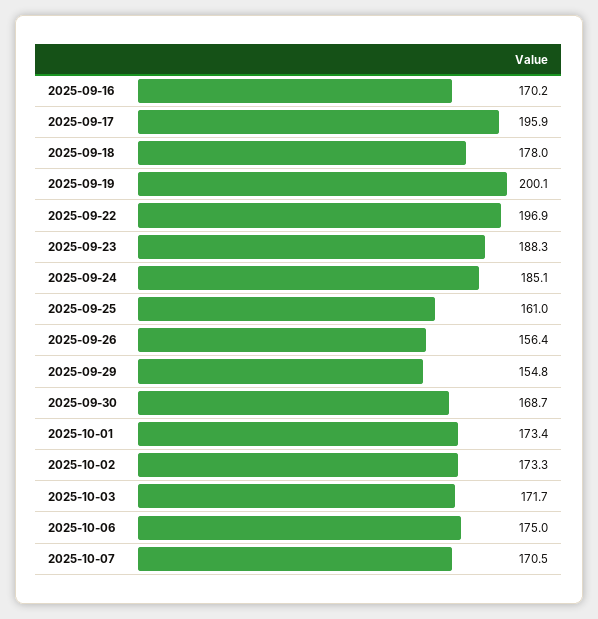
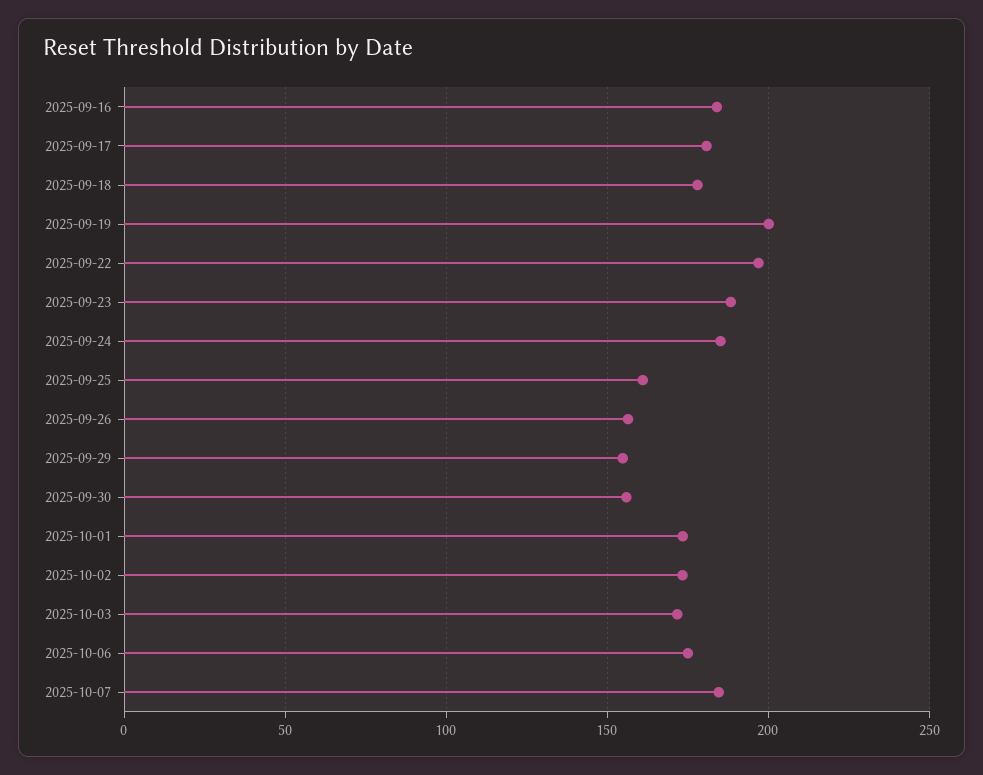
  {
-   "2025-09-16": 170.2,
+   "2025-09-16": 185,
-   "2025-09-17": 195.9,
+   "2025-09-17": 180,
    "2025-09-18": 178,
    "2025-09-19": 200.1,
    "2025-09-22": 196.9,
    "2025-09-23": 188.3,
    "2025-09-24": 185.1,
    "2025-09-25": 161,
    "2025-09-26": 156.4,
    "2025-09-29": 154.8,
-   "2025-09-30": 168.7,
+   "2025-09-30": 155,
    "2025-10-01": 173.4,
    "2025-10-02": 173.3,
    "2025-10-03": 171.7,
    "2025-10-06": 175,
-   "2025-10-07": 170.5
+   "2025-10-07": 185
  }

